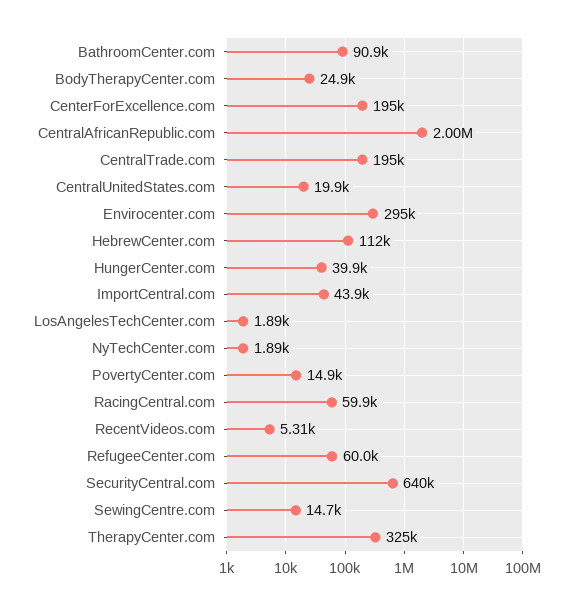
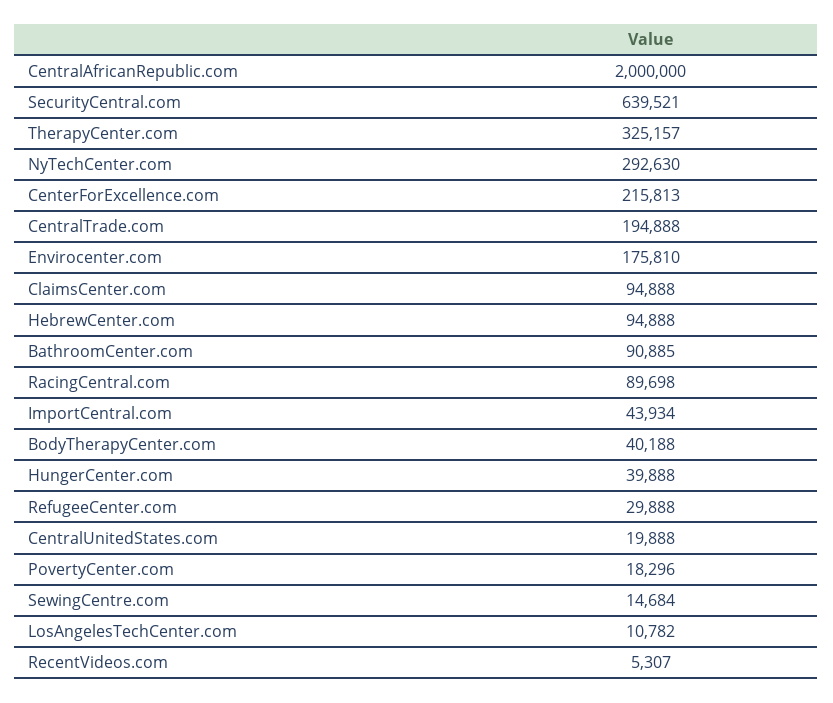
  {
    "BathroomCenter.com": 90885,
-   "BodyTherapyCenter.com": 24900,
+   "BodyTherapyCenter.com": 40188,
-   "CenterForExcellence.com": 195000,
+   "CenterForExcellence.com": 215813,
    "CentralAfricanRepublic.com": 2000000,
    "CentralTrade.com": 194888,
    "CentralUnitedStates.com": 19888,
-   "Envirocenter.com": 295000,
+   "Envirocenter.com": 175810,
-   "HebrewCenter.com": 112000,
+   "HebrewCenter.com": 94888,
    "HungerCenter.com": 39888,
    "ImportCentral.com": 43934,
-   "LosAngelesTechCenter.com": 1890,
+   "LosAngelesTechCenter.com": 10782,
-   "NyTechCenter.com": 1890,
+   "NyTechCenter.com": 292630,
-   "PovertyCenter.com": 14900,
+   "PovertyCenter.com": 18296,
-   "RacingCentral.com": 59900,
+   "RacingCentral.com": 89698,
    "RecentVideos.com": 5307,
-   "RefugeeCenter.com": 60000,
+   "RefugeeCenter.com": 29888,
    "SecurityCentral.com": 639521,
    "SewingCentre.com": 14684,
-   "TherapyCenter.com": 325157
+   "TherapyCenter.com": 325157,
+   "ClaimsCenter.com": 94888
  }

